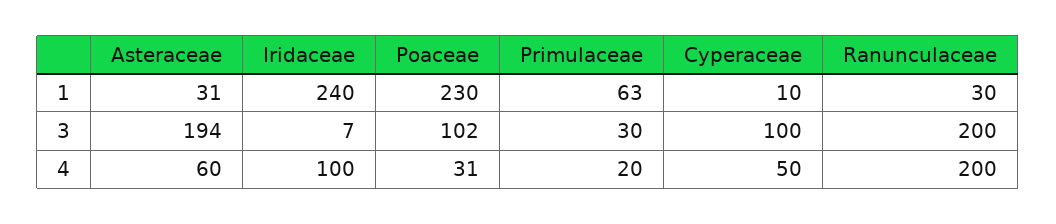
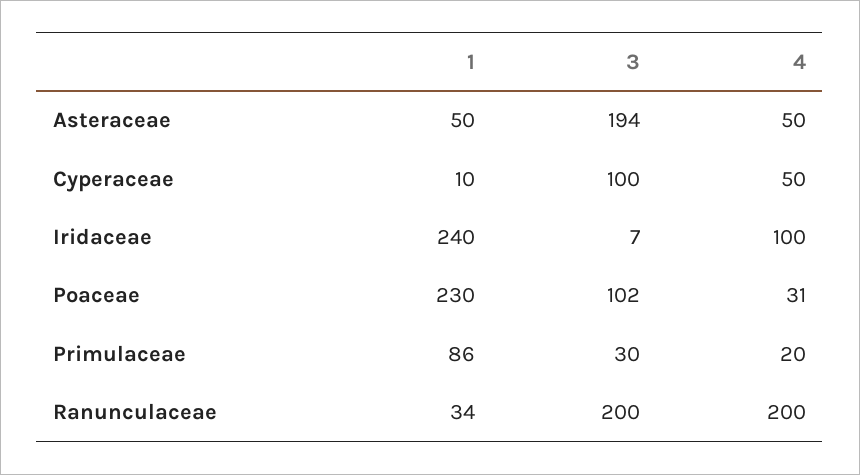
  {
    "Asteraceae": {
-     "1": 31,
+     "1": 50,
      "3": 194,
-     "4": 60
+     "4": 50
    },
    "Iridaceae": {
      "1": 240,
      "3": 7,
      "4": 100
    },
    "Poaceae": {
      "1": 230,
      "3": 102,
      "4": 31
    },
    "Primulaceae": {
-     "1": 63,
+     "1": 86,
      "3": 30,
      "4": 20
    },
    "Cyperaceae": {
      "1": 10,
      "3": 100,
      "4": 50
    },
    "Ranunculaceae": {
-     "1": 30,
+     "1": 34,
      "3": 200,
      "4": 200
    }
  }

